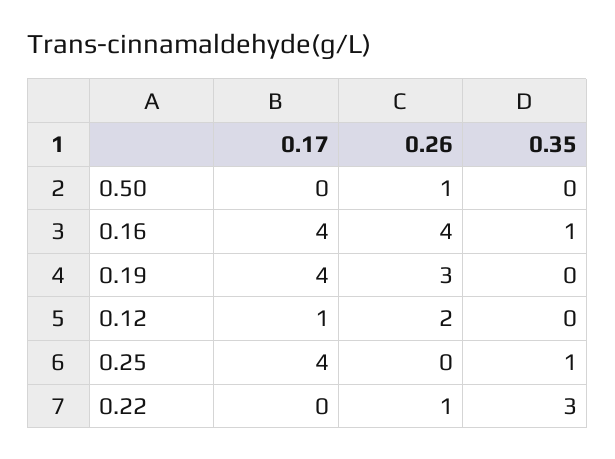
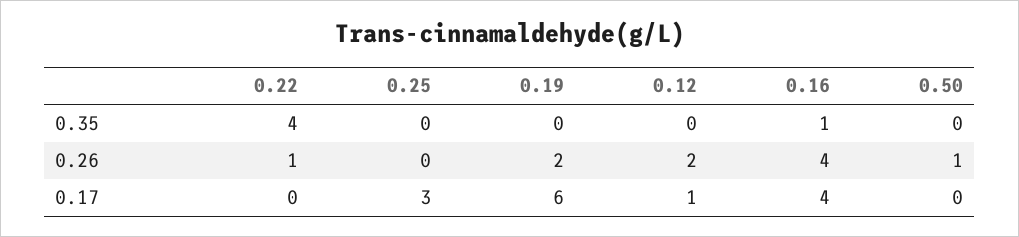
  {
    "0.17": {
      "0.50": 0,
      "0.16": 4,
-     "0.19": 4,
+     "0.19": 6,
      "0.12": 1,
-     "0.25": 4,
+     "0.25": 3,
      "0.22": 0
    },
    "0.26": {
      "0.50": 1,
      "0.16": 4,
-     "0.19": 3,
+     "0.19": 2,
      "0.12": 2,
      "0.25": 0,
      "0.22": 1
    },
    "0.35": {
      "0.50": 0,
      "0.16": 1,
      "0.19": 0,
      "0.12": 0,
-     "0.25": 1,
+     "0.25": 0,
-     "0.22": 3
+     "0.22": 4
    }
  }

